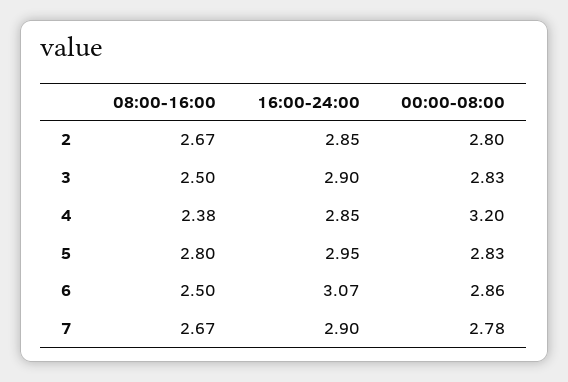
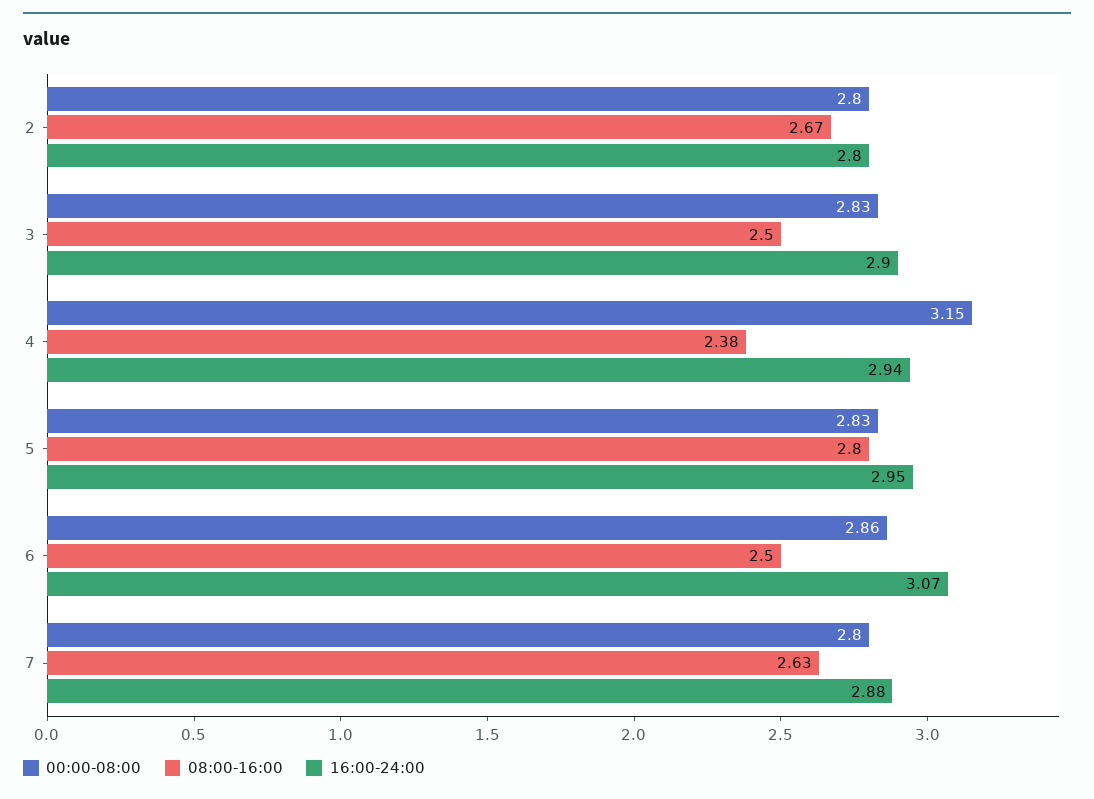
  {
    "08:00-16:00": {
      "2": 2.67,
      "3": 2.5,
      "4": 2.38,
      "5": 2.8,
      "6": 2.5,
-     "7": 2.67
+     "7": 2.63
    },
    "16:00-24:00": {
-     "2": 2.85,
+     "2": 2.8,
      "3": 2.9,
-     "4": 2.85,
+     "4": 2.94,
      "5": 2.95,
      "6": 3.07,
-     "7": 2.9
+     "7": 2.88
    },
    "00:00-08:00": {
      "2": 2.8,
      "3": 2.83,
-     "4": 3.2,
+     "4": 3.15,
      "5": 2.83,
      "6": 2.86,
-     "7": 2.78
+     "7": 2.8
    }
  }

